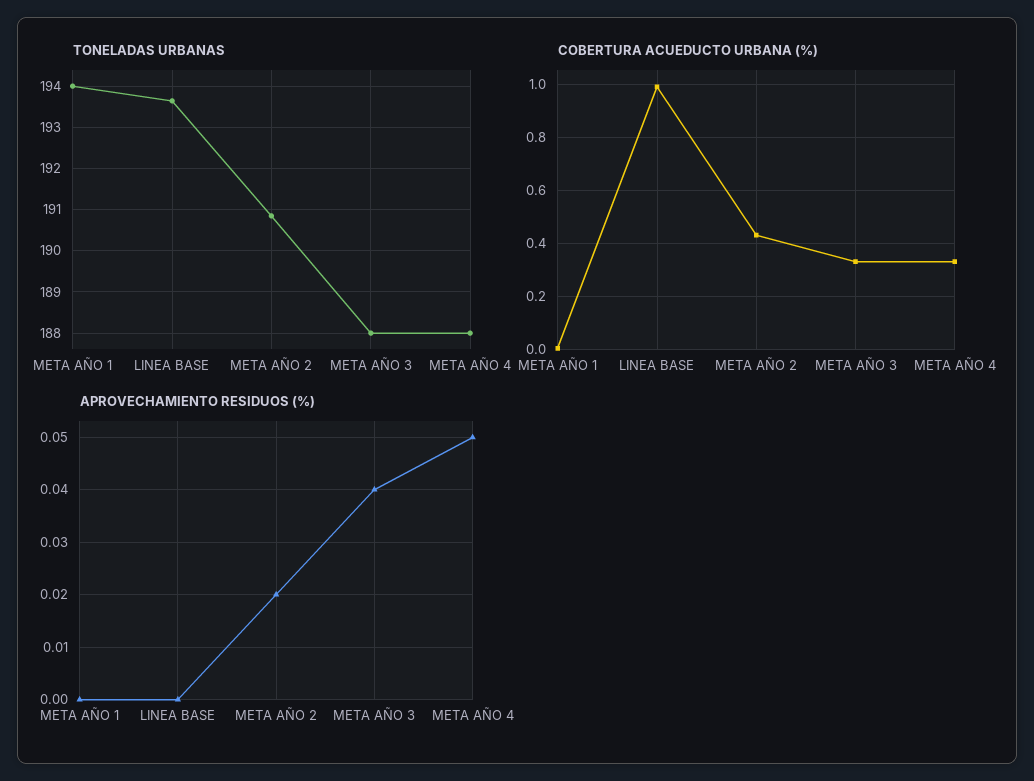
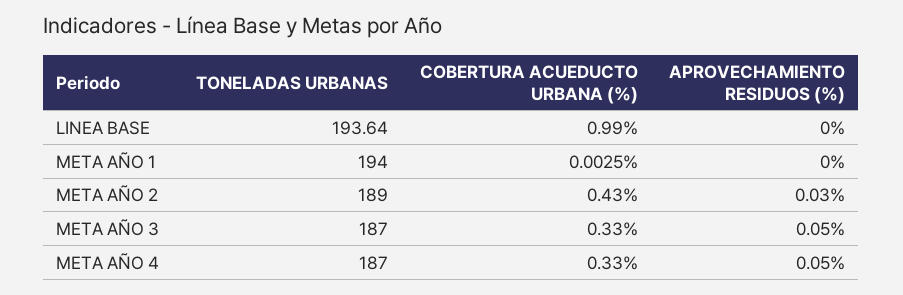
  {
    "TONELADAS URBANAS": {
      "META AÑO 1": 194,
      "LINEA BASE": 193.64,
-     "META AÑO 2": 190.8,
+     "META AÑO 2": 189,
-     "META AÑO 3": 188,
+     "META AÑO 3": 187,
-     "META AÑO 4": 188
+     "META AÑO 4": 187
    },
    "COBERTURA ACUEDUCTO URBANA (%)": {
      "META AÑO 1": 0.0025,
      "LINEA BASE": 0.99,
      "META AÑO 2": 0.43,
      "META AÑO 3": 0.33,
      "META AÑO 4": 0.33
    },
    "APROVECHAMIENTO RESIDUOS (%)": {
      "META AÑO 1": 0,
      "LINEA BASE": 0,
-     "META AÑO 2": 0.02,
+     "META AÑO 2": 0.03,
-     "META AÑO 3": 0.04,
+     "META AÑO 3": 0.05,
      "META AÑO 4": 0.05
    }
  }

